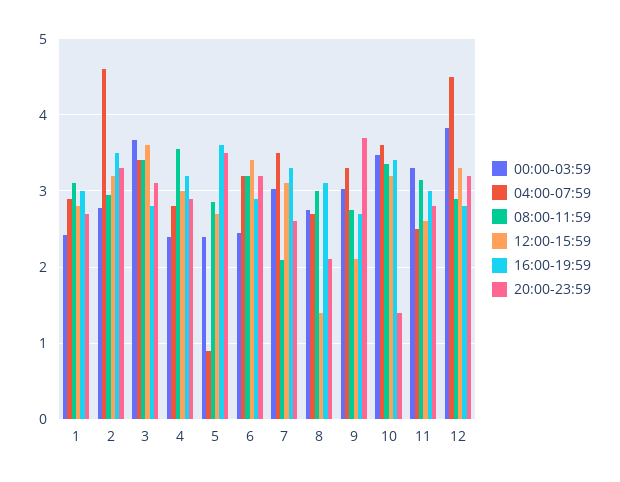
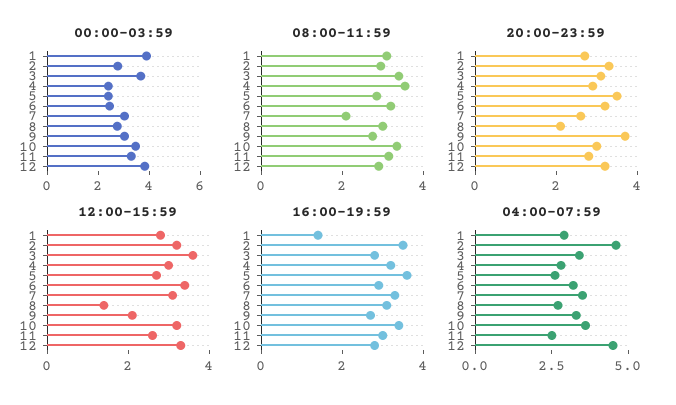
  {
    "00:00-03:59": {
-     "1": 2.4,
+     "1": 4,
      "2": 2.8,
      "3": 3.7,
      "4": 2.4,
      "5": 2.4,
      "6": 2.5,
      "7": 3,
      "8": 2.8,
      "9": 3,
      "10": 3.5,
      "11": 3.3,
      "12": 3.8
    },
    "04:00-07:59": {
      "1": 2.9,
      "2": 4.6,
      "3": 3.4,
      "4": 2.8,
-     "5": 0.9,
+     "5": 2.5,
      "6": 3.2,
      "7": 3.5,
      "8": 2.7,
      "9": 3.3,
      "10": 3.6,
      "11": 2.5,
      "12": 4.5
    },
    "08:00-11:59": {
      "1": 3.1,
      "2": 3,
      "3": 3.4,
      "4": 3.6,
      "5": 2.9,
      "6": 3.2,
      "7": 2.1,
      "8": 3,
      "9": 2.8,
      "10": 3.4,
      "11": 3.2,
      "12": 2.9
    },
    "12:00-15:59": {
      "1": 2.8,
      "2": 3.2,
      "3": 3.6,
      "4": 3,
      "5": 2.7,
      "6": 3.4,
      "7": 3.1,
      "8": 1.4,
      "9": 2.1,
      "10": 3.2,
      "11": 2.6,
      "12": 3.3
    },
    "16:00-19:59": {
-     "1": 3,
+     "1": 1.5,
      "2": 3.5,
      "3": 2.8,
      "4": 3.2,
      "5": 3.6,
      "6": 2.9,
      "7": 3.3,
      "8": 3.1,
      "9": 2.7,
      "10": 3.4,
      "11": 3,
      "12": 2.8
    },
    "20:00-23:59": {
      "1": 2.7,
      "2": 3.3,
      "3": 3.1,
      "4": 2.9,
      "5": 3.5,
      "6": 3.2,
      "7": 2.6,
      "8": 2.1,
      "9": 3.7,
-     "10": 1.4,
+     "10": 3,
      "11": 2.8,
      "12": 3.2
    }
  }

